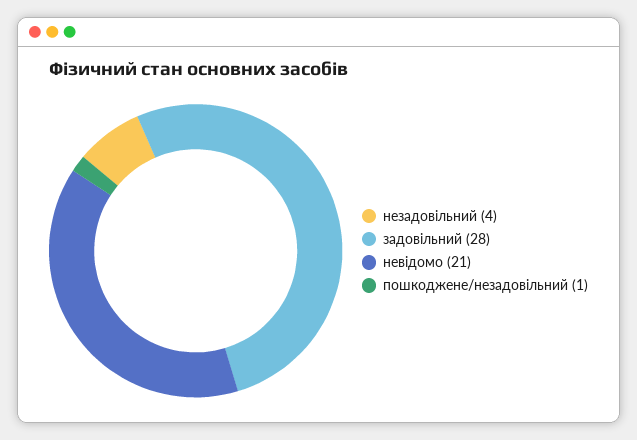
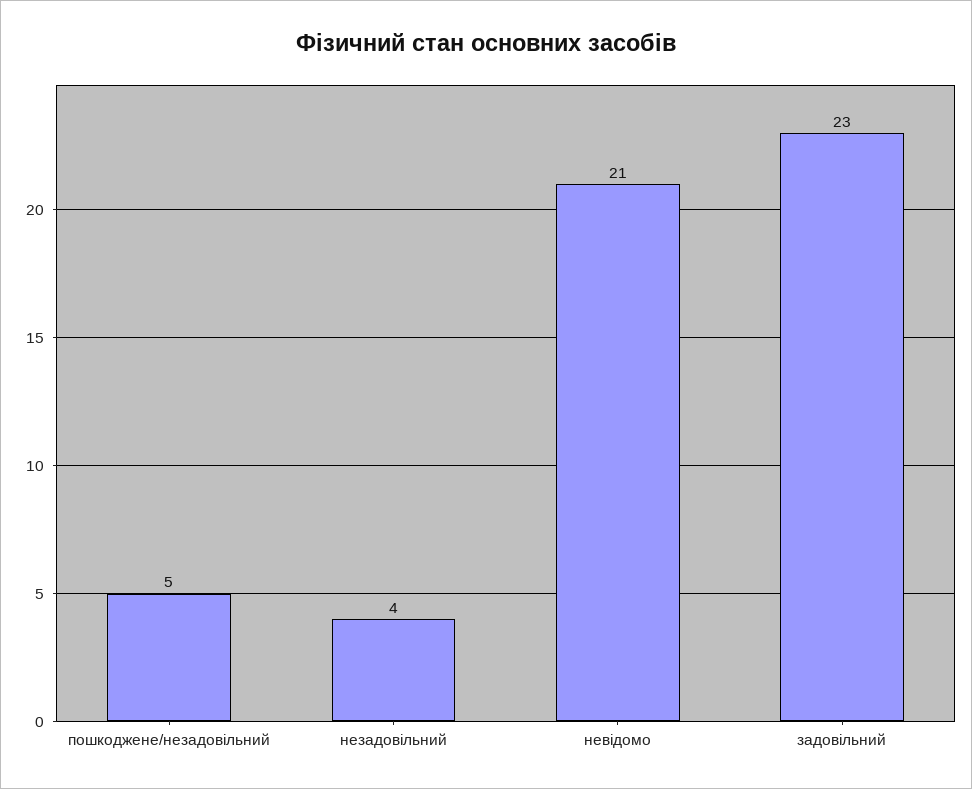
  {
    "незадовільний": 4,
-   "задовільний": 28,
+   "задовільний": 23,
    "невідомо": 21,
-   "пошкоджене/незадовільний": 1
+   "пошкоджене/незадовільний": 5
  }

